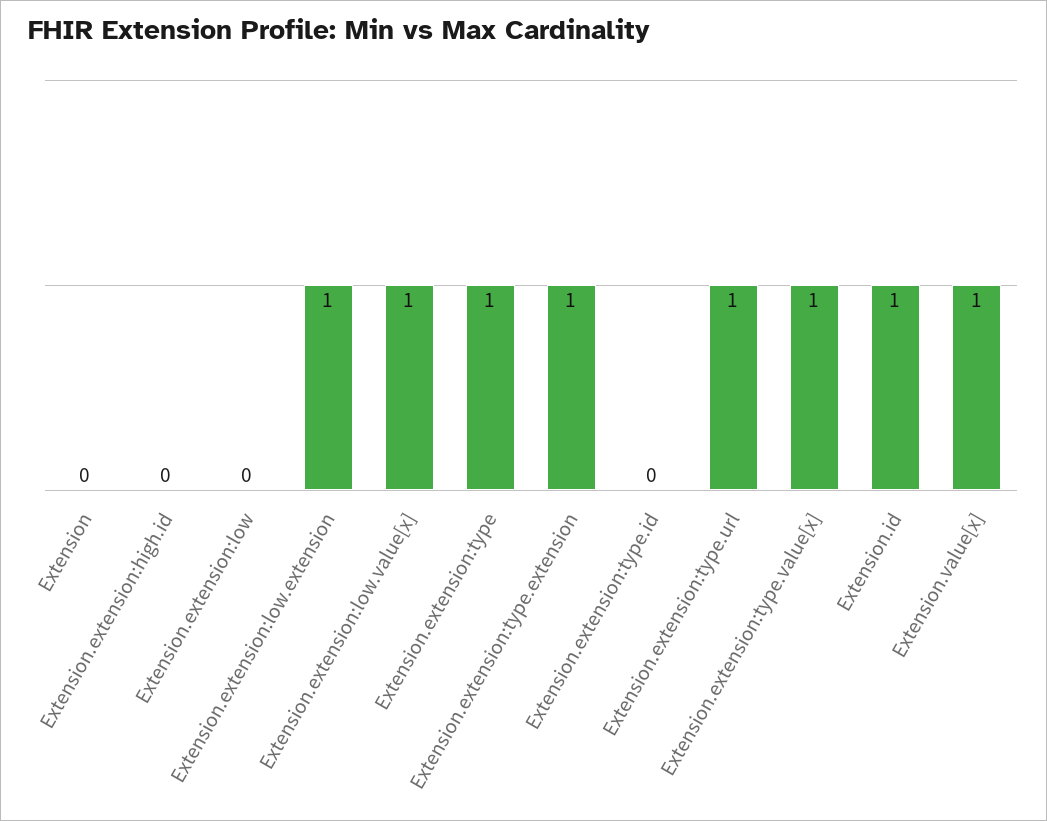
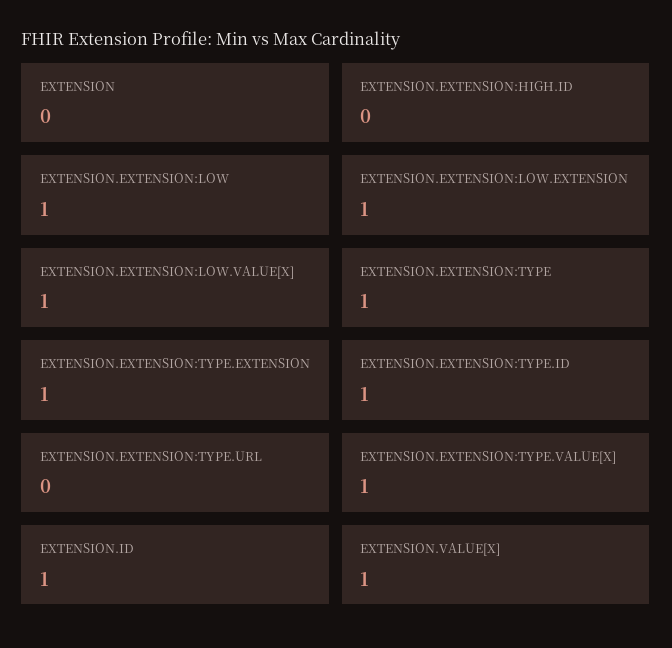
  {
    "Extension": 0,
    "Extension.extension:high.id": 0,
-   "Extension.extension:low": 0,
+   "Extension.extension:low": 1,
    "Extension.extension:low.extension": 1,
    "Extension.extension:low.value[x]": 1,
    "Extension.extension:type": 1,
    "Extension.extension:type.extension": 1,
-   "Extension.extension:type.id": 0,
+   "Extension.extension:type.id": 1,
-   "Extension.extension:type.url": 1,
+   "Extension.extension:type.url": 0,
    "Extension.extension:type.value[x]": 1,
    "Extension.id": 1,
    "Extension.value[x]": 1
  }

